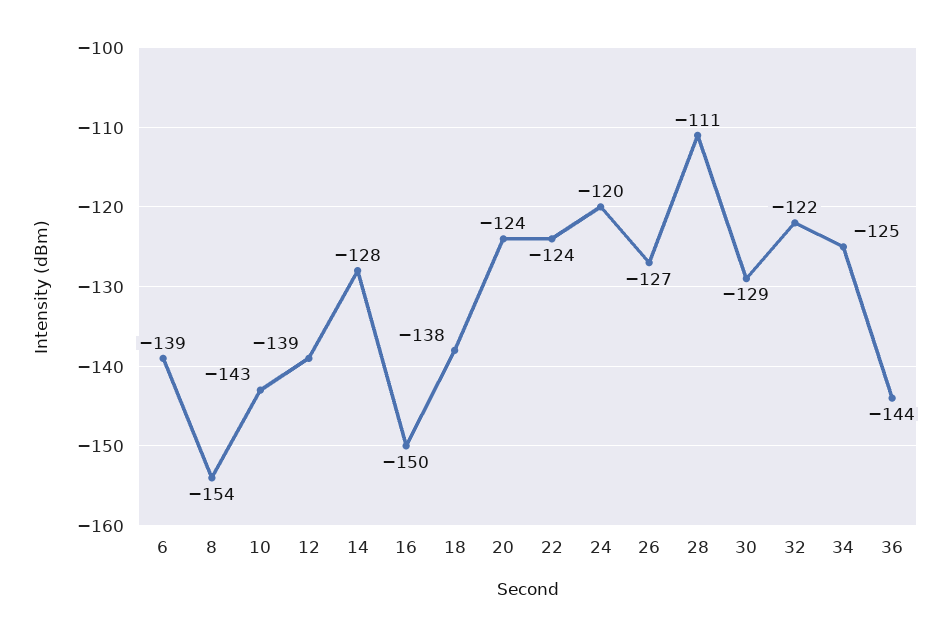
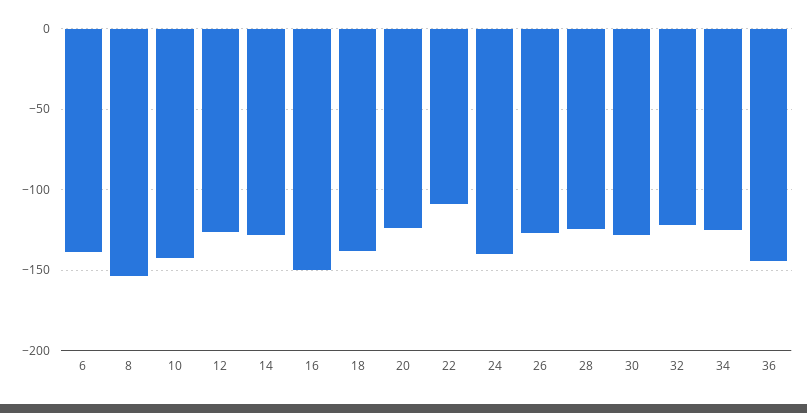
  {
    "6": -139,
    "8": -154,
    "10": -143,
-   "12": -139,
+   "12": -125,
    "14": -128,
    "16": -150,
    "18": -138,
    "20": -124,
-   "22": -124,
+   "22": -110,
-   "24": -120,
+   "24": -140,
    "26": -127,
-   "28": -111,
+   "28": -125,
    "30": -129,
    "32": -122,
    "34": -125,
    "36": -144
  }

